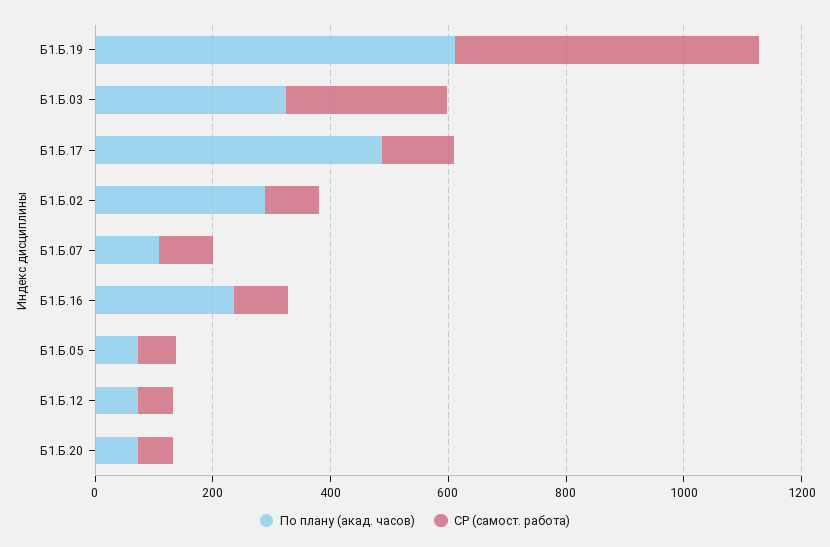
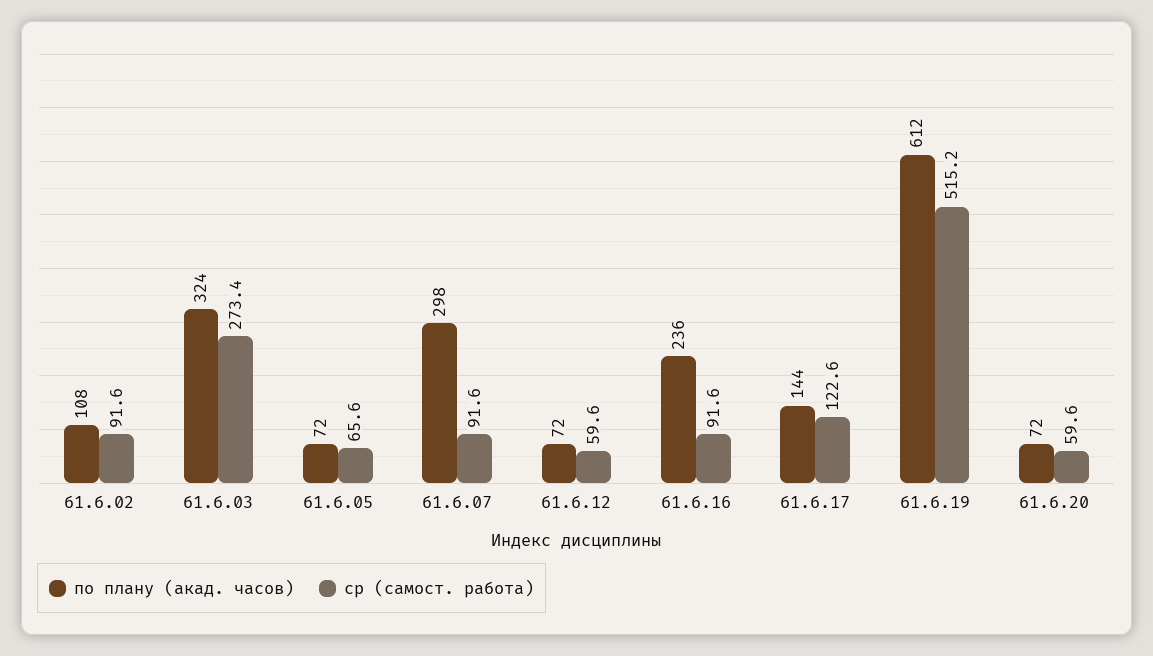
  {
    "По плану (акад. часов)": {
      "Б1.Б.19": 612,
      "Б1.Б.03": 324,
-     "Б1.Б.17": 500,
+     "Б1.Б.17": 144,
-     "Б1.Б.02": 300,
+     "Б1.Б.02": 108,
-     "Б1.Б.07": 100,
+     "Б1.Б.07": 298,
      "Б1.Б.16": 236,
      "Б1.Б.05": 72,
      "Б1.Б.12": 72,
      "Б1.Б.20": 72
    },
    "СР (самост. работа)": {
      "Б1.Б.19": 515.2,
      "Б1.Б.03": 273.4,
      "Б1.Б.17": 122.6,
      "Б1.Б.02": 91.6,
      "Б1.Б.07": 91.6,
      "Б1.Б.16": 91.6,
      "Б1.Б.05": 65.6,
      "Б1.Б.12": 59.6,
      "Б1.Б.20": 59.6
    }
  }

